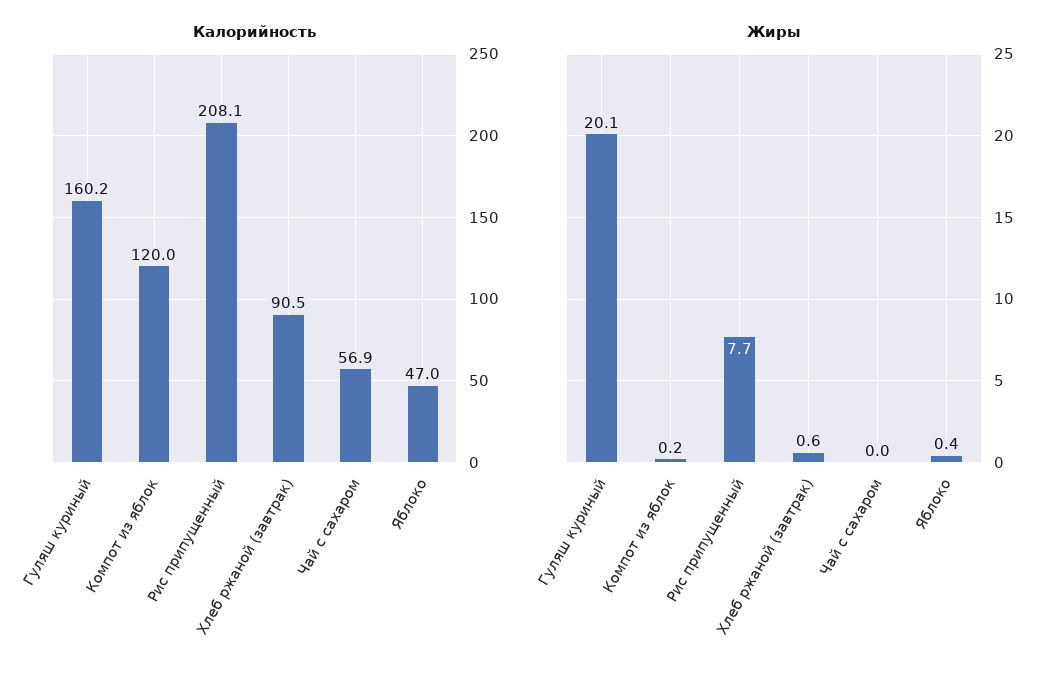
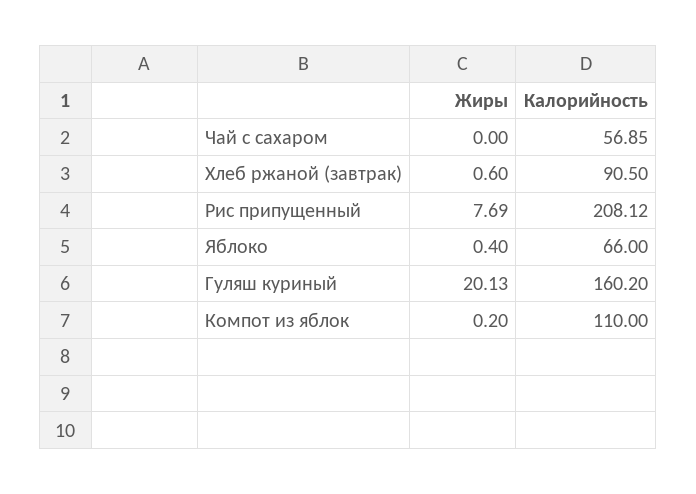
  {
    "Калорийность": {
      "Гуляш куриный": 160.2,
-     "Компот из яблок": 120,
+     "Компот из яблок": 110,
      "Рис припущенный": 208.12,
      "Хлеб ржаной (завтрак)": 90.5,
      "Чай с сахаром": 56.85,
-     "Яблоко": 47
+     "Яблоко": 66
    },
    "Жиры": {
      "Гуляш куриный": 20.13,
      "Компот из яблок": 0.2,
      "Рис припущенный": 7.69,
      "Хлеб ржаной (завтрак)": 0.6,
      "Чай с сахаром": 0,
      "Яблоко": 0.4
    }
  }

